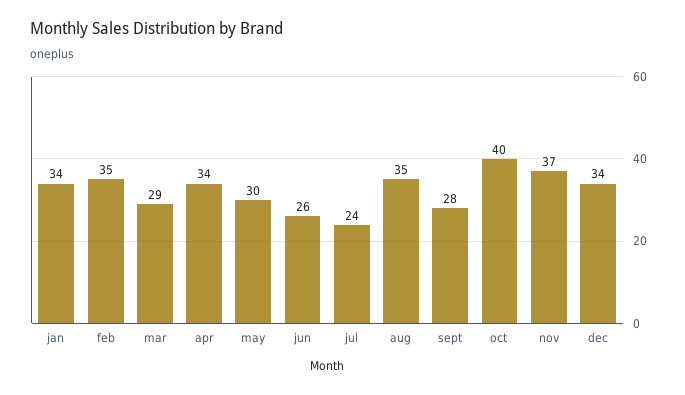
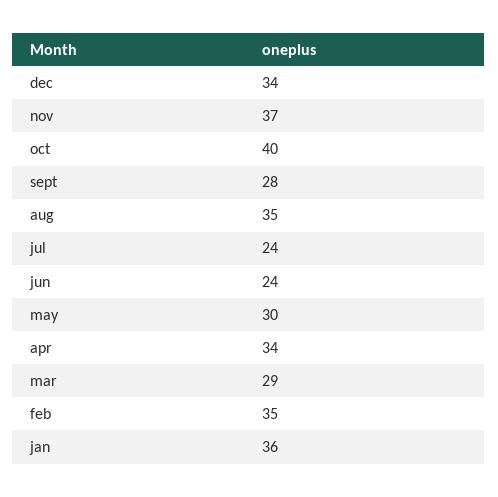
  {
-   "jan": 34,
+   "jan": 36,
    "feb": 35,
    "mar": 29,
    "apr": 34,
    "may": 30,
-   "jun": 26,
+   "jun": 24,
    "jul": 24,
    "aug": 35,
    "sept": 28,
    "oct": 40,
    "nov": 37,
    "dec": 34
  }

